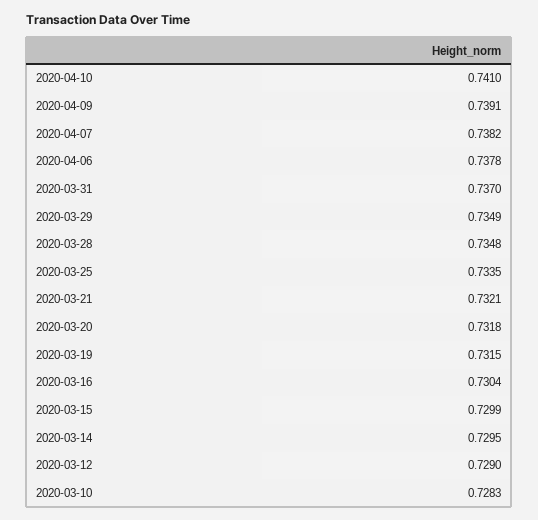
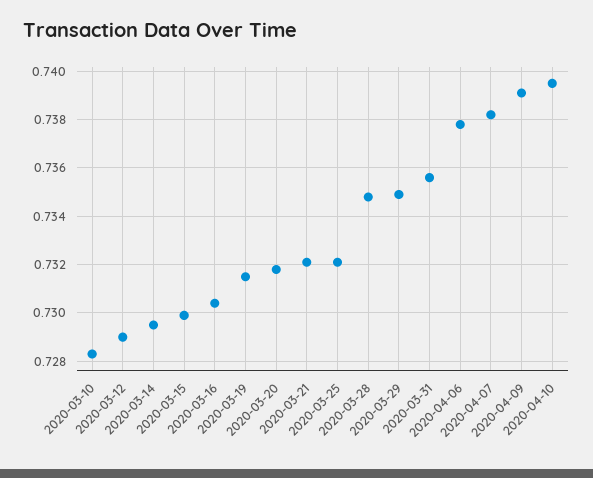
  {
-   "2020-04-10": 0.741,
+   "2020-04-10": 0.7395,
    "2020-04-09": 0.7391,
    "2020-04-07": 0.7382,
    "2020-04-06": 0.7378,
-   "2020-03-31": 0.737,
+   "2020-03-31": 0.7355,
    "2020-03-29": 0.7349,
    "2020-03-28": 0.7348,
-   "2020-03-25": 0.7335,
+   "2020-03-25": 0.732,
    "2020-03-21": 0.7321,
    "2020-03-20": 0.7318,
    "2020-03-19": 0.7315,
    "2020-03-16": 0.7304,
    "2020-03-15": 0.7299,
    "2020-03-14": 0.7295,
    "2020-03-12": 0.729,
    "2020-03-10": 0.7283
  }

